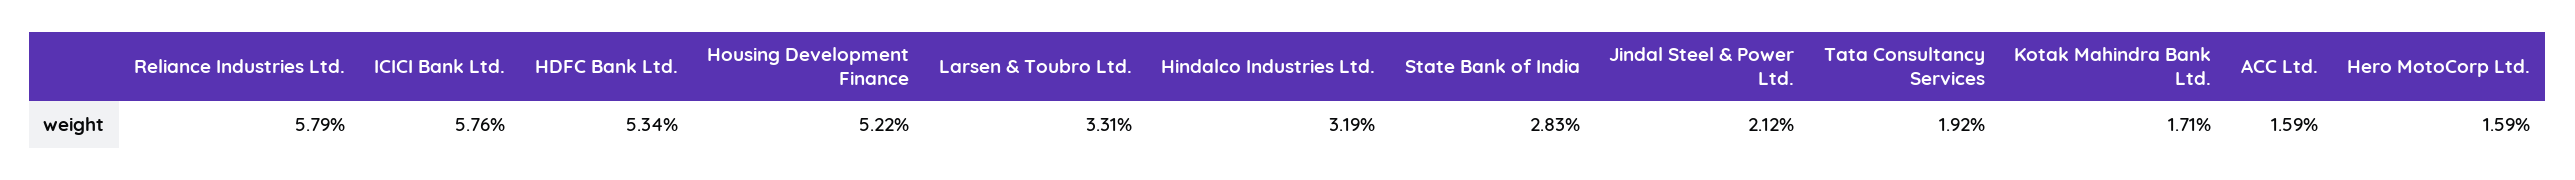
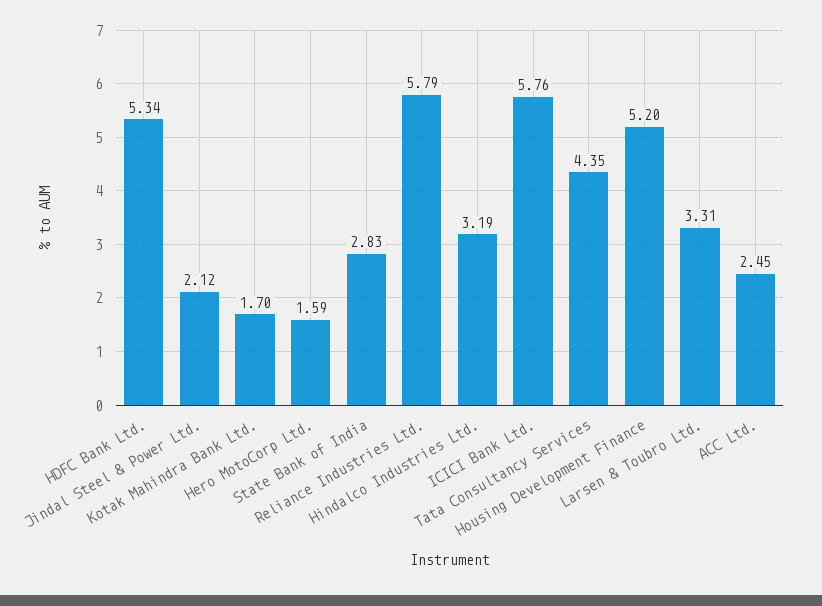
  {
    "Reliance Industries Ltd.": 5.79,
    "ICICI Bank Ltd.": 5.76,
    "HDFC Bank Ltd.": 5.34,
-   "Housing Development Finance": 5.22,
+   "Housing Development Finance": 5.2,
    "Larsen & Toubro Ltd.": 3.31,
    "Hindalco Industries Ltd.": 3.19,
    "State Bank of India": 2.83,
    "Jindal Steel & Power Ltd.": 2.12,
-   "Tata Consultancy Services": 1.92,
+   "Tata Consultancy Services": 4.35,
-   "Kotak Mahindra Bank Ltd.": 1.71,
+   "Kotak Mahindra Bank Ltd.": 1.7,
-   "ACC Ltd.": 1.59,
+   "ACC Ltd.": 2.45,
    "Hero MotoCorp Ltd.": 1.59
  }

